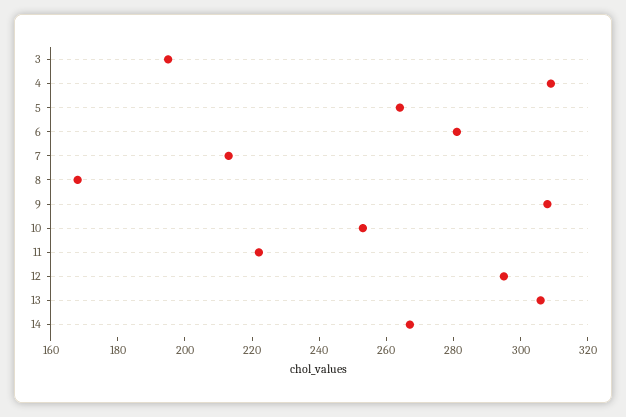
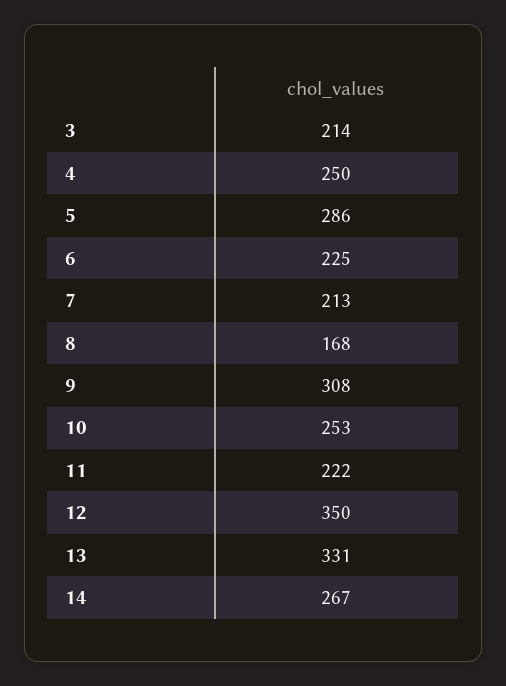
  {
-   "3": 195,
+   "3": 214,
-   "4": 310,
+   "4": 250,
-   "5": 265,
+   "5": 286,
-   "6": 280,
+   "6": 225,
    "7": 213,
    "8": 168,
    "9": 308,
    "10": 253,
    "11": 222,
-   "12": 295,
+   "12": 350,
-   "13": 305,
+   "13": 331,
    "14": 267
  }

